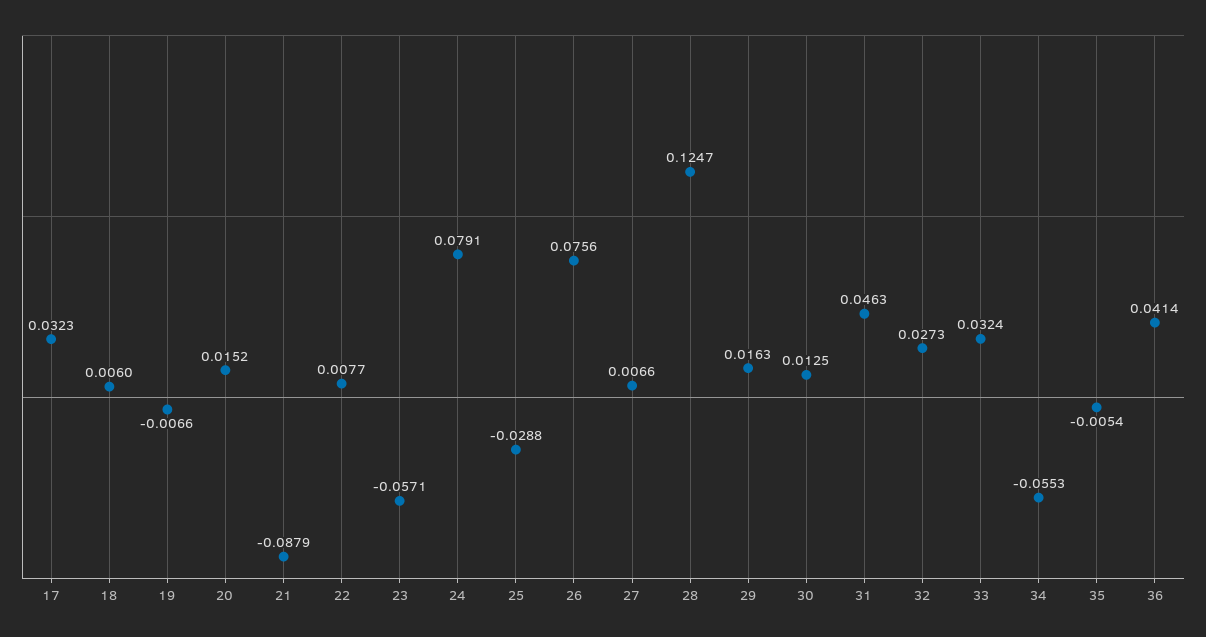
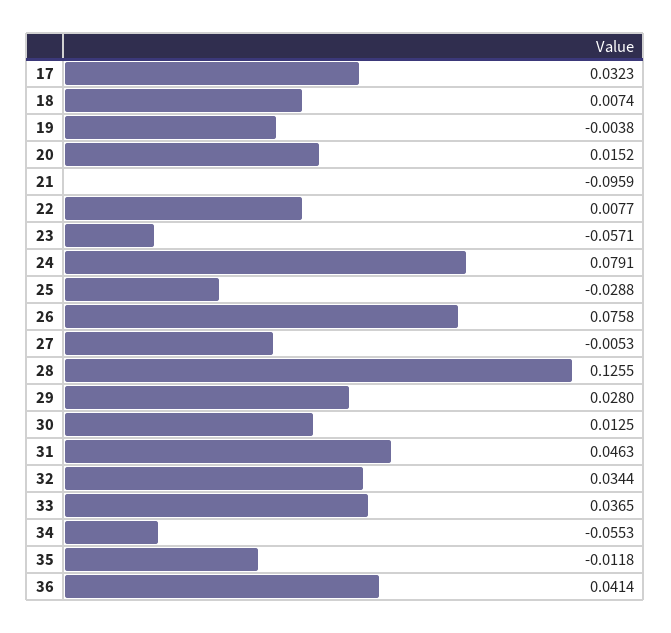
  {
    "17": 0.0323,
-   "18": 0.006,
+   "18": 0.0074,
-   "19": -0.0066,
+   "19": -0.0038,
    "20": 0.0152,
-   "21": -0.0879,
+   "21": -0.0959,
    "22": 0.0077,
    "23": -0.0571,
    "24": 0.0791,
    "25": -0.0288,
-   "26": 0.0756,
+   "26": 0.0758,
-   "27": 0.0066,
+   "27": -0.0053,
-   "28": 0.1247,
+   "28": 0.1255,
-   "29": 0.0163,
+   "29": 0.028,
    "30": 0.0125,
    "31": 0.0463,
-   "32": 0.0273,
+   "32": 0.0344,
-   "33": 0.0324,
+   "33": 0.0365,
    "34": -0.0553,
-   "35": -0.0054,
+   "35": -0.0118,
    "36": 0.0414
  }

